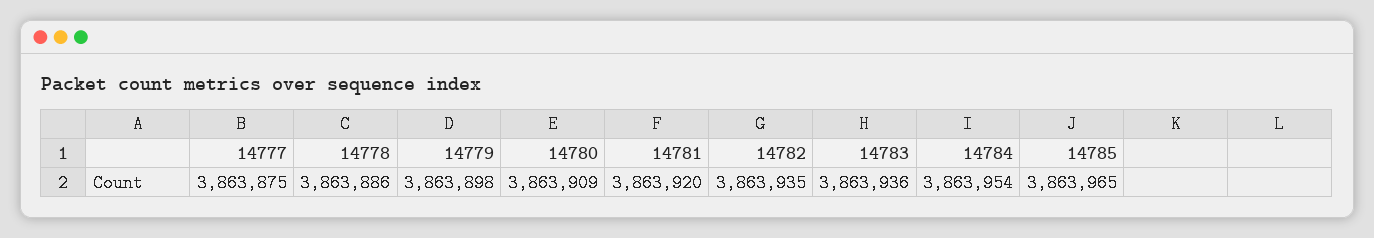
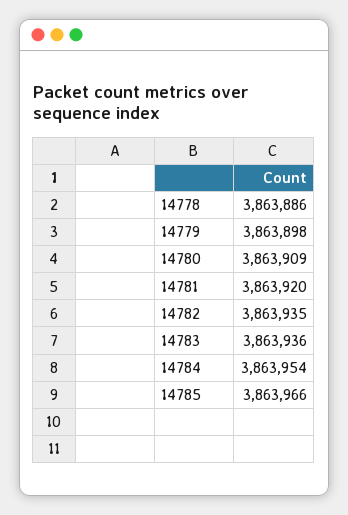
  {
-   "14777": 3863875,
    "14778": 3863886,
    "14779": 3863898,
    "14780": 3863909,
    "14781": 3863920,
    "14782": 3863935,
    "14783": 3863936,
    "14784": 3863954,
-   "14785": 3863965
+   "14785": 3863966
  }

